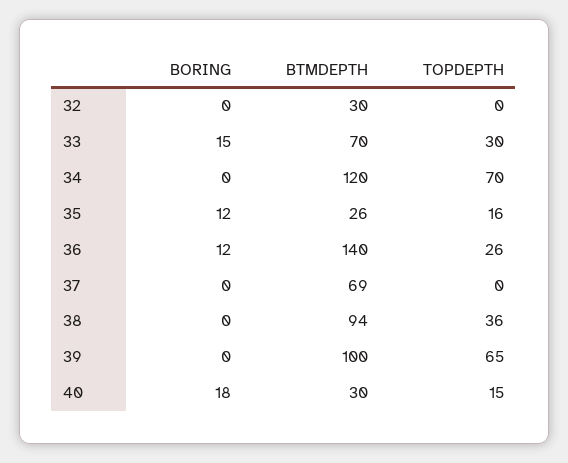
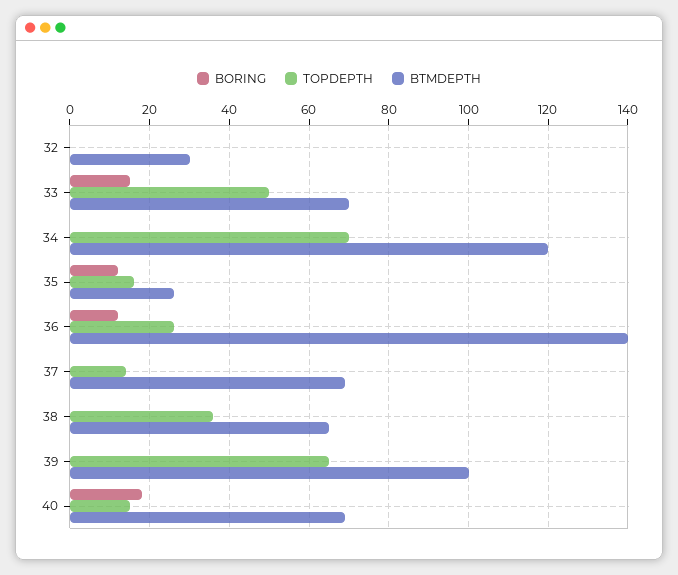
  {
    "BORING": {
      "32": 0,
      "33": 15,
      "34": 0,
      "35": 12,
      "36": 12,
      "37": 0,
      "38": 0,
      "39": 0,
      "40": 18
    },
    "BTMDEPTH": {
      "32": 30,
      "33": 70,
      "34": 120,
      "35": 26,
      "36": 140,
      "37": 69,
-     "38": 94,
+     "38": 65,
      "39": 100,
-     "40": 30
+     "40": 70
    },
    "TOPDEPTH": {
      "32": 0,
-     "33": 30,
+     "33": 50,
      "34": 70,
      "35": 16,
      "36": 26,
-     "37": 0,
+     "37": 15,
      "38": 36,
      "39": 65,
      "40": 15
    }
  }

